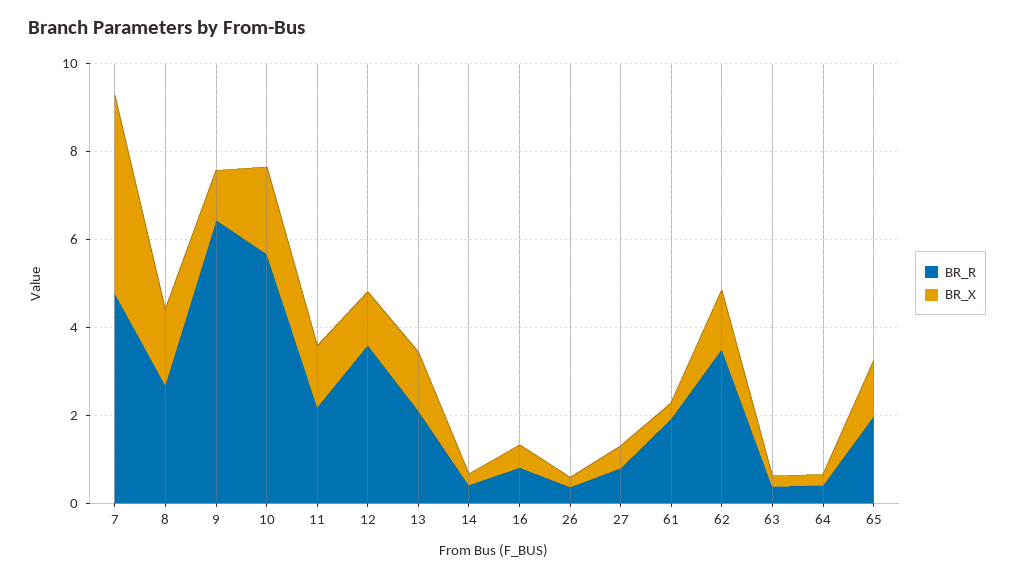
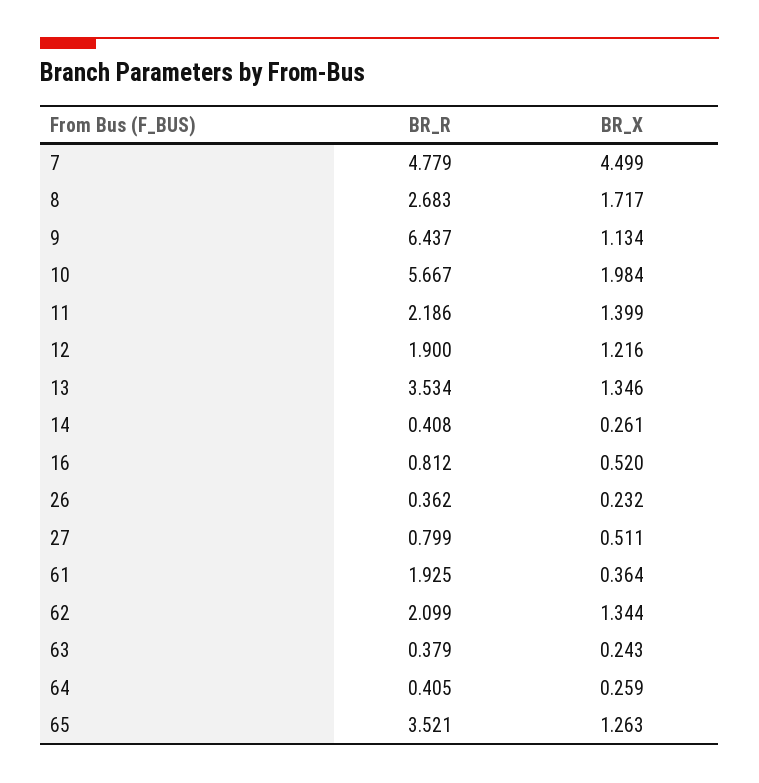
  {
    "BR_R": {
      "7": 4.779,
      "8": 2.683,
      "9": 6.437,
      "10": 5.667,
      "11": 2.186,
-     "12": 3.5,
+     "12": 1.9,
-     "13": 2,
+     "13": 3.534,
      "14": 0.408,
      "16": 0.812,
      "26": 0.362,
      "27": 0.799,
      "61": 1.925,
-     "62": 3.5,
+     "62": 2.099,
      "63": 0.379,
      "64": 0.405,
-     "65": 2
+     "65": 3.521
    },
    "BR_X": {
      "7": 4.499,
      "8": 1.717,
      "9": 1.134,
      "10": 1.984,
      "11": 1.399,
      "12": 1.216,
      "13": 1.346,
      "14": 0.261,
      "16": 0.52,
      "26": 0.232,
      "27": 0.511,
      "61": 0.364,
      "62": 1.344,
      "63": 0.243,
      "64": 0.259,
      "65": 1.263
    }
  }

